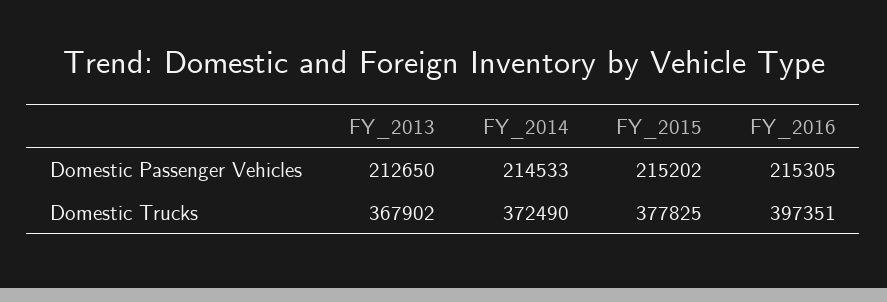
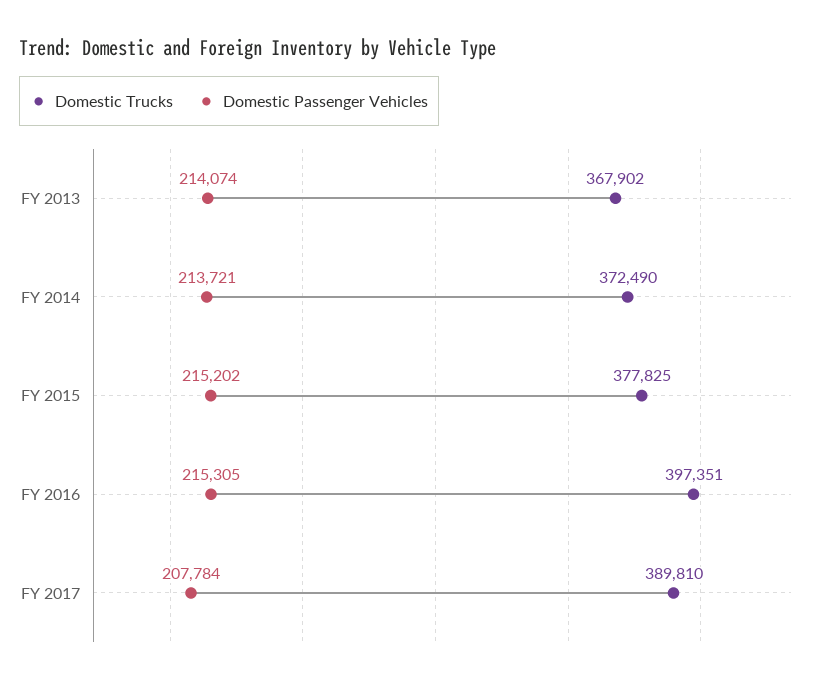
  {
    "Domestic Passenger Vehicles": {
-     "FY_2013": 212650,
+     "FY_2013": 214074,
-     "FY_2014": 214533,
+     "FY_2014": 213721,
      "FY_2015": 215202,
-     "FY_2016": 215305
+     "FY_2016": 215305,
+     "FY 2017": 207784
    },
    "Domestic Trucks": {
      "FY_2013": 367902,
      "FY_2014": 372490,
      "FY_2015": 377825,
-     "FY_2016": 397351
+     "FY_2016": 397351,
+     "FY 2017": 389810
    }
  }

